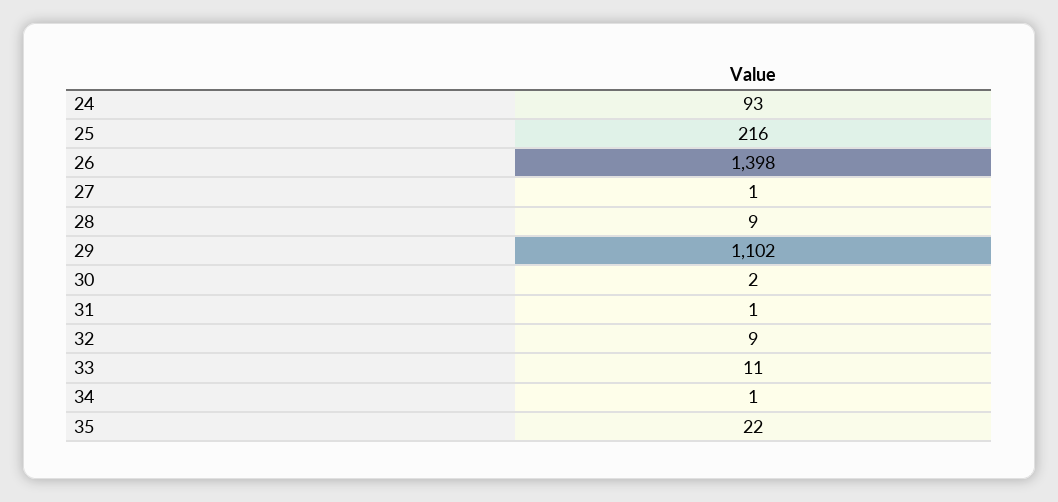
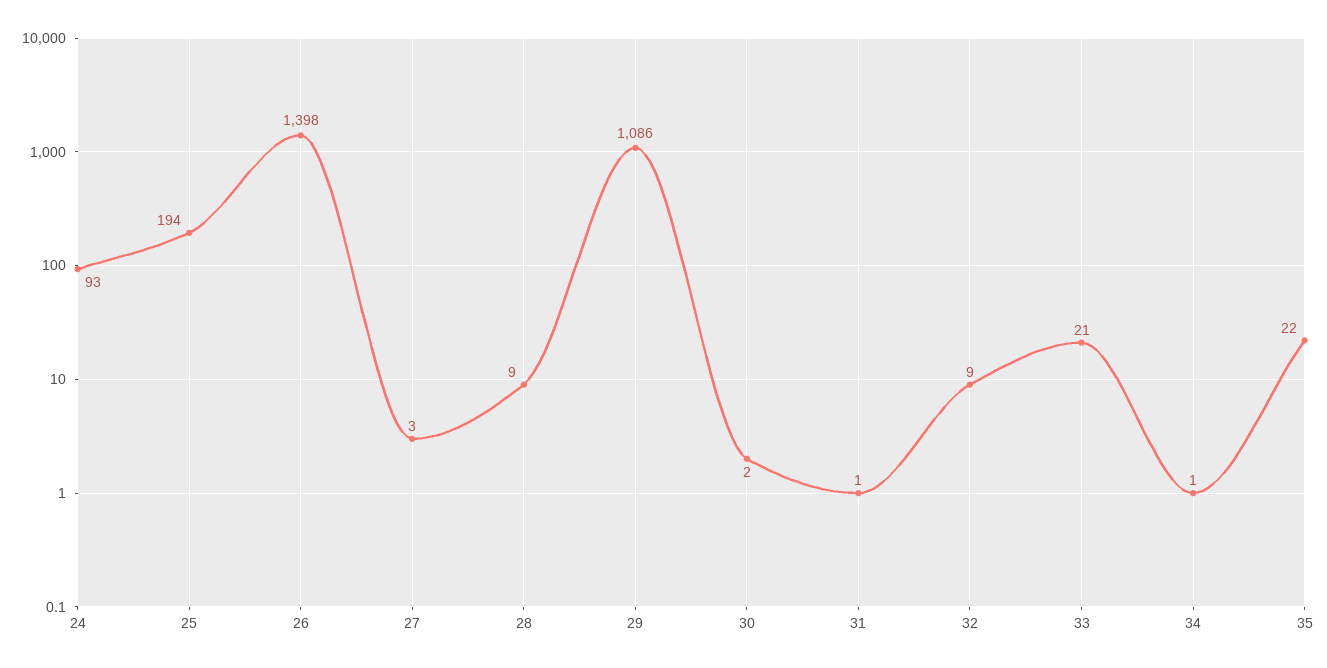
  {
    "24": 93,
-   "25": 216,
+   "25": 194,
    "26": 1398,
-   "27": 1,
+   "27": 3,
    "28": 9,
-   "29": 1102,
+   "29": 1086,
    "30": 2,
    "31": 1,
    "32": 9,
-   "33": 11,
+   "33": 21,
    "34": 1,
    "35": 22
  }

